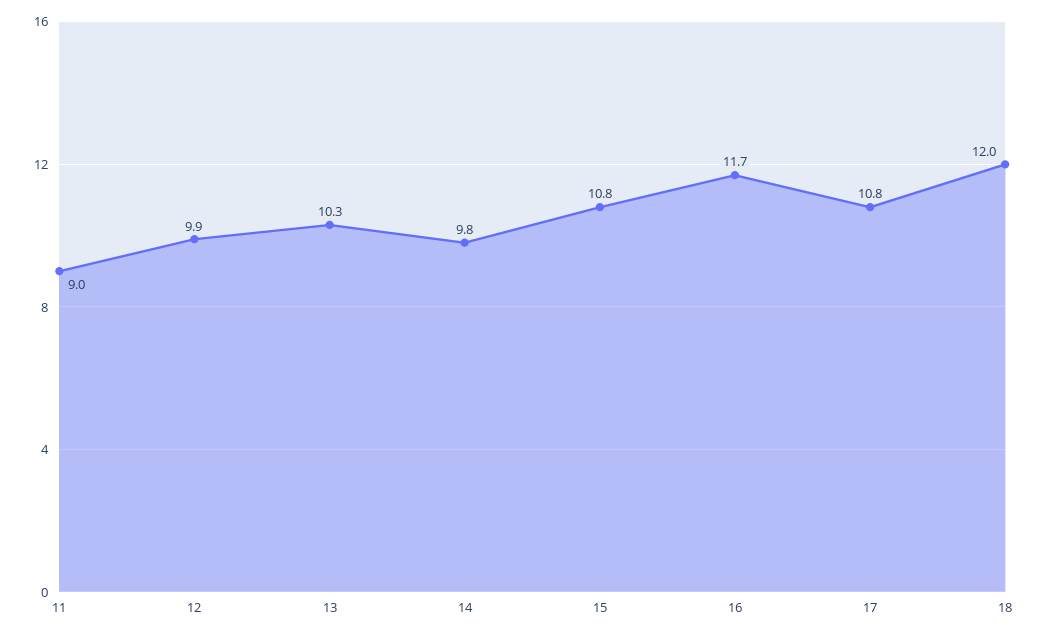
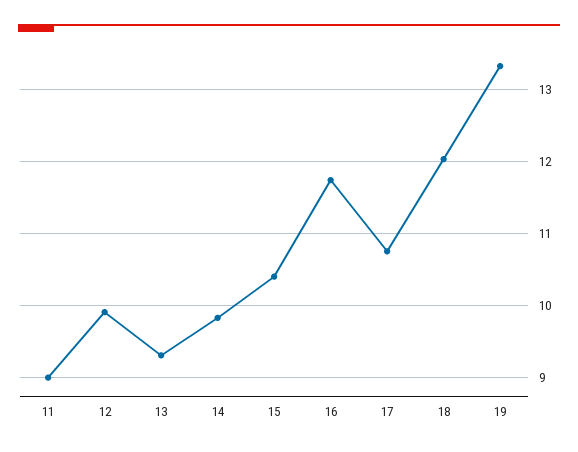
  {
    "11": 9,
    "12": 9.9,
-   "13": 10.3,
+   "13": 9.3,
    "14": 9.8,
-   "15": 10.8,
+   "15": 10.4,
    "16": 11.7,
    "17": 10.8,
-   "18": 12
+   "18": 12,
+   "19": 13.3
  }

